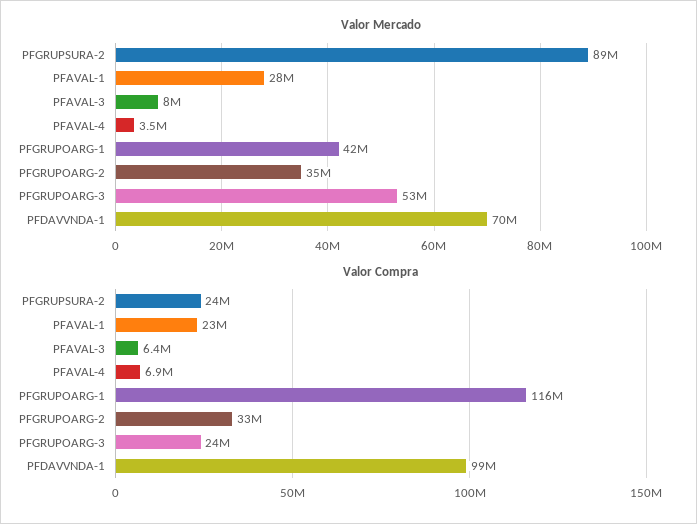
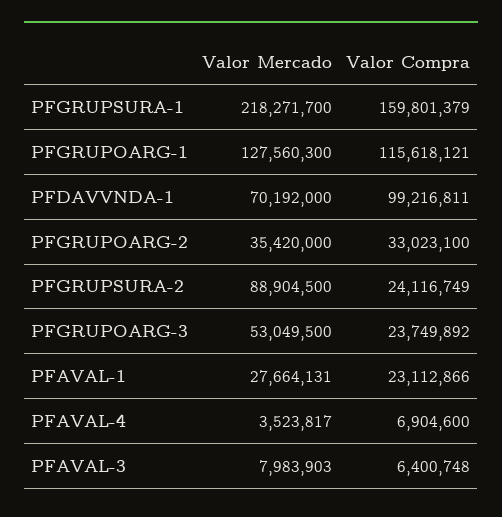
  {
    "Valor Mercado": {
      "PFGRUPSURA-2": 88904500,
      "PFAVAL-1": 27664131,
      "PFAVAL-3": 7983903,
      "PFAVAL-4": 3523817,
-     "PFGRUPOARG-1": 42000000,
+     "PFGRUPOARG-1": 127560300,
      "PFGRUPOARG-2": 35420000,
      "PFGRUPOARG-3": 53049500,
-     "PFDAVVNDA-1": 70192000
+     "PFDAVVNDA-1": 70192000,
+     "PFGRUPSURA-1": 218271700
    },
    "Valor Compra": {
      "PFGRUPSURA-2": 24116749,
      "PFAVAL-1": 23112866,
      "PFAVAL-3": 6400748,
      "PFAVAL-4": 6904600,
      "PFGRUPOARG-1": 115618121,
      "PFGRUPOARG-2": 33023100,
      "PFGRUPOARG-3": 23749892,
-     "PFDAVVNDA-1": 99216811
+     "PFDAVVNDA-1": 99216811,
+     "PFGRUPSURA-1": 159801379
    }
  }

